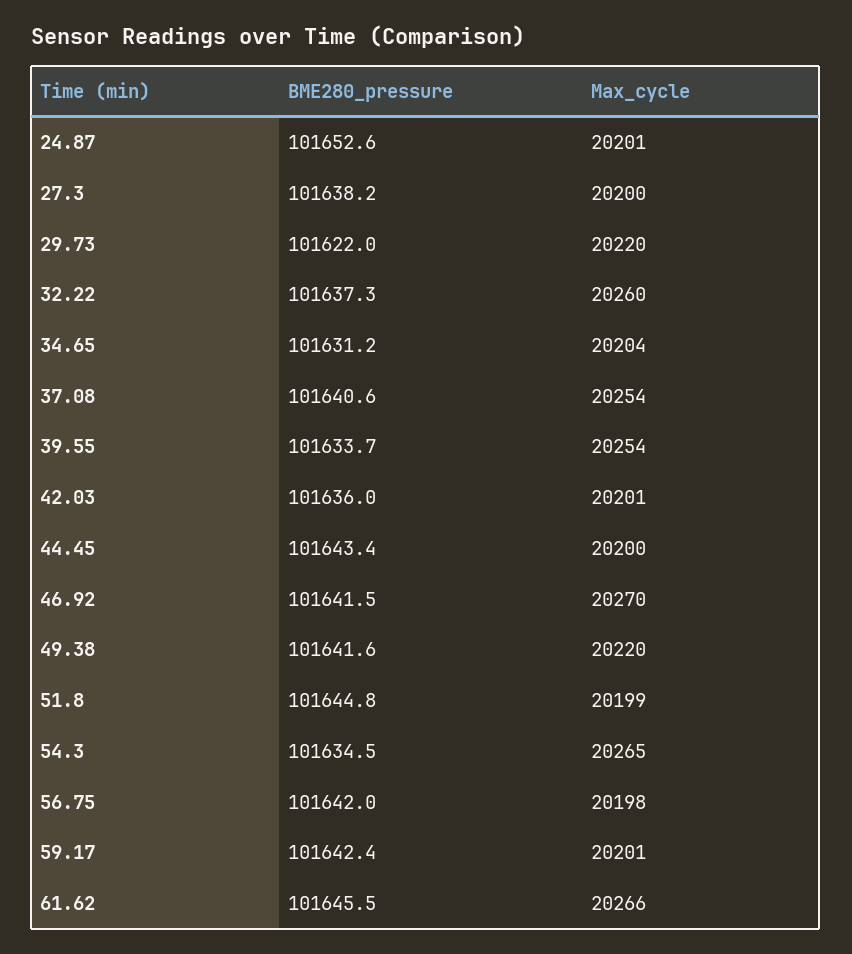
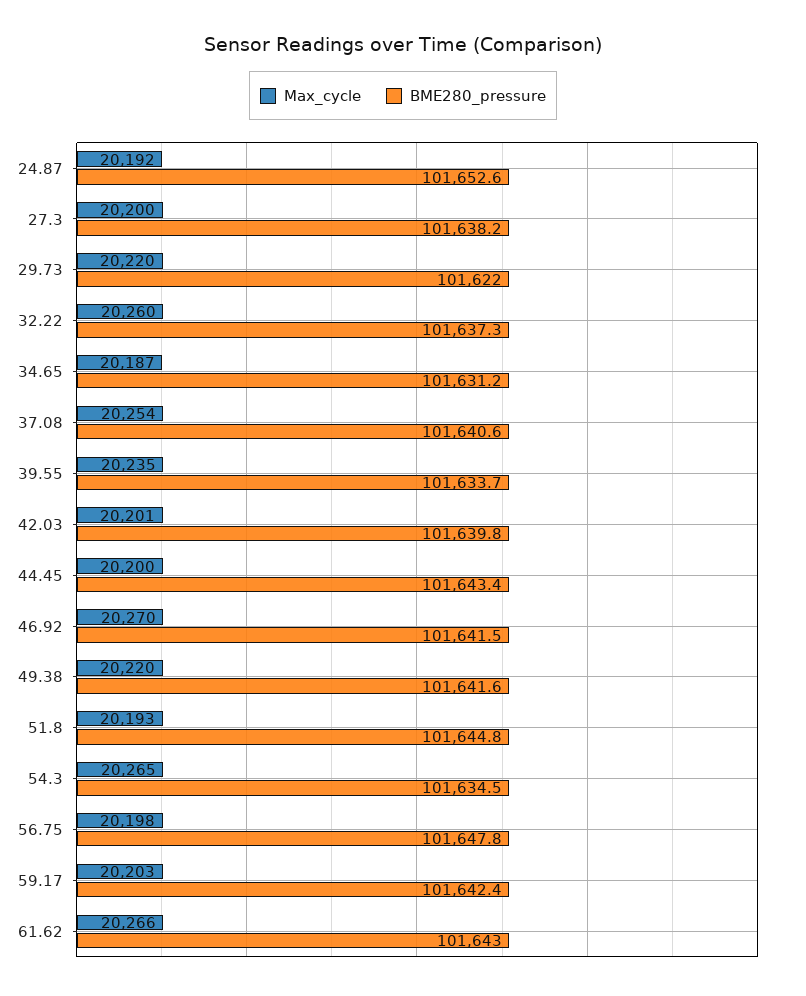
  {
    "BME280_pressure": {
      "24.87": 101652.6,
      "27.3": 101638.2,
      "29.73": 101622,
      "32.22": 101637.3,
      "34.65": 101631.2,
      "37.08": 101640.6,
      "39.55": 101633.7,
-     "42.03": 101636,
+     "42.03": 101639.8,
      "44.45": 101643.4,
      "46.92": 101641.5,
      "49.38": 101641.6,
      "51.8": 101644.8,
      "54.3": 101634.5,
-     "56.75": 101642,
+     "56.75": 101647.8,
      "59.17": 101642.4,
-     "61.62": 101645.5
+     "61.62": 101643
    },
    "Max_cycle": {
-     "24.87": 20201,
+     "24.87": 20192,
      "27.3": 20200,
      "29.73": 20220,
      "32.22": 20260,
-     "34.65": 20204,
+     "34.65": 20187,
      "37.08": 20254,
-     "39.55": 20254,
+     "39.55": 20235,
      "42.03": 20201,
      "44.45": 20200,
      "46.92": 20270,
      "49.38": 20220,
-     "51.8": 20199,
+     "51.8": 20193,
      "54.3": 20265,
      "56.75": 20198,
-     "59.17": 20201,
+     "59.17": 20203,
      "61.62": 20266
    }
  }

